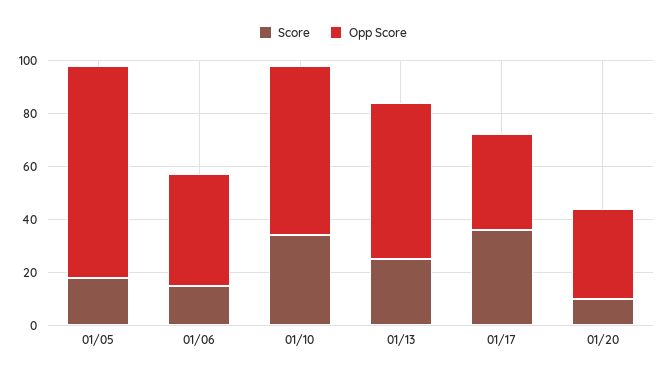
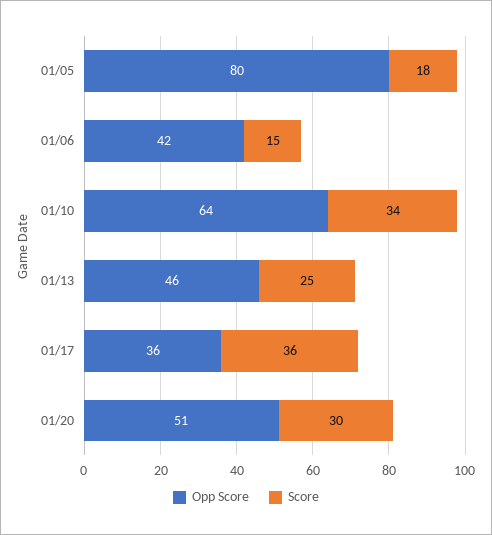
  {
    "Score": {
      "01/05": 18,
      "01/06": 15,
      "01/10": 34,
      "01/13": 25,
      "01/17": 36,
-     "01/20": 10
+     "01/20": 30
    },
    "Opp Score": {
      "01/05": 80,
      "01/06": 42,
      "01/10": 64,
-     "01/13": 60,
+     "01/13": 46,
      "01/17": 36,
-     "01/20": 35
+     "01/20": 51
    }
  }

